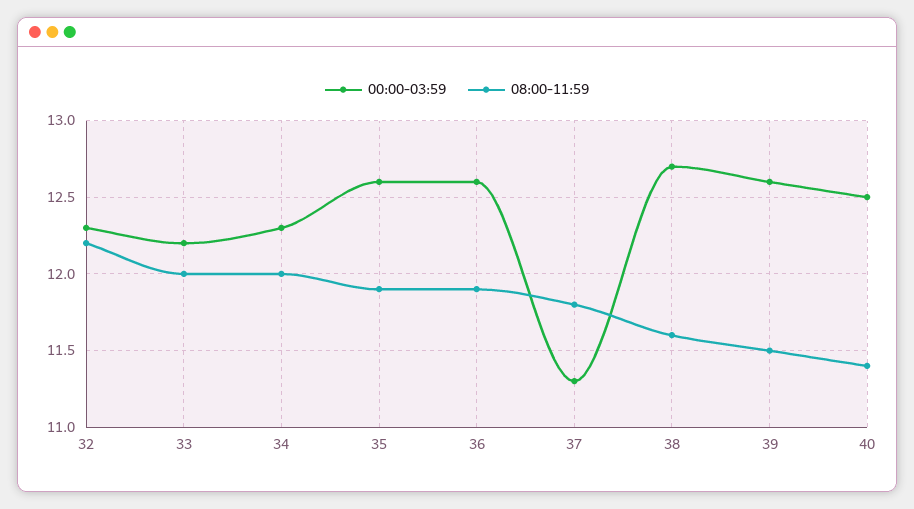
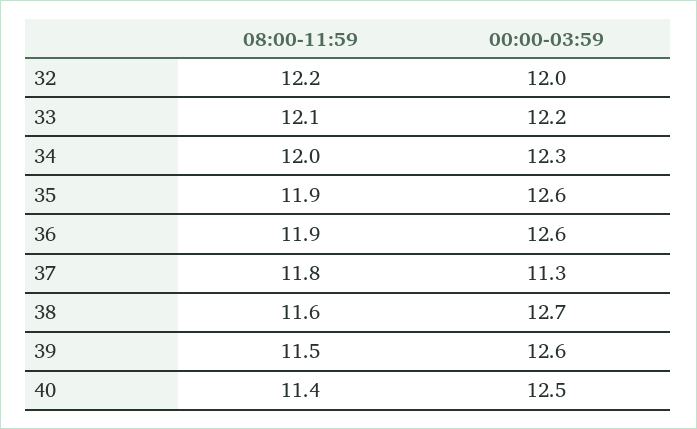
  {
    "00:00-03:59": {
-     "32": 12.3,
+     "32": 12,
      "33": 12.2,
      "34": 12.3,
      "35": 12.6,
      "36": 12.6,
      "37": 11.3,
      "38": 12.7,
      "39": 12.6,
      "40": 12.5
    },
    "08:00-11:59": {
      "32": 12.2,
-     "33": 12,
+     "33": 12.1,
      "34": 12,
      "35": 11.9,
      "36": 11.9,
      "37": 11.8,
      "38": 11.6,
      "39": 11.5,
      "40": 11.4
    }
  }

